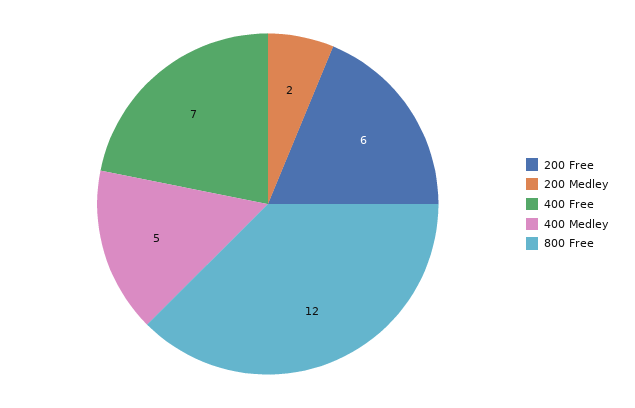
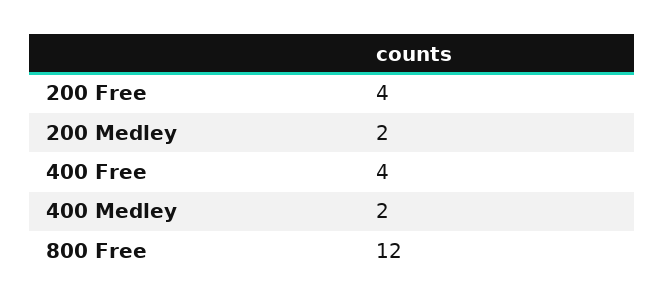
  {
-   "200 Free": 6,
+   "200 Free": 4,
    "200 Medley": 2,
-   "400 Free": 7,
+   "400 Free": 4,
-   "400 Medley": 5,
+   "400 Medley": 2,
    "800 Free": 12
  }

